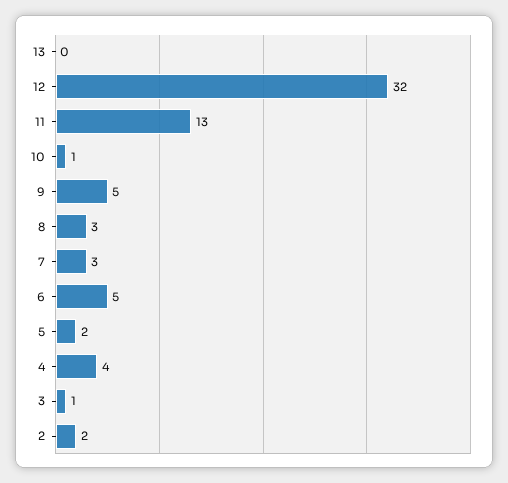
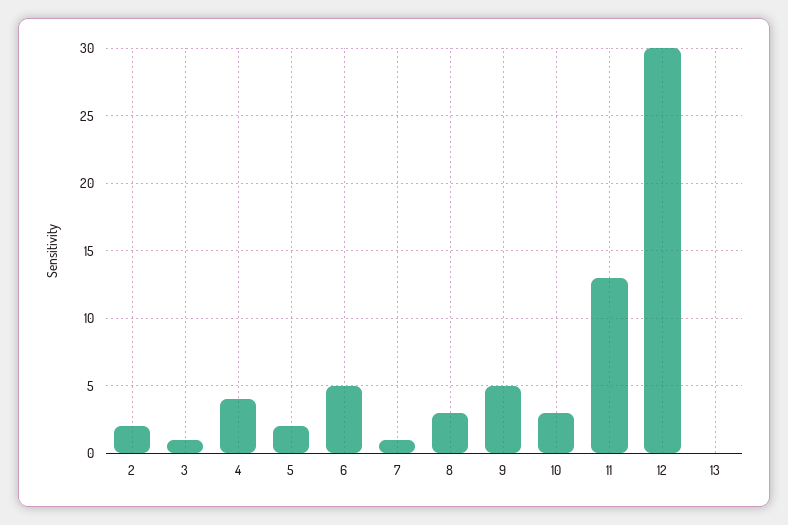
  {
    "13": 0,
-   "12": 32,
+   "12": 30,
    "11": 13,
-   "10": 1,
+   "10": 3,
    "9": 5,
    "8": 3,
-   "7": 3,
+   "7": 1,
    "6": 5,
    "5": 2,
    "4": 4,
    "3": 1,
    "2": 2
  }

